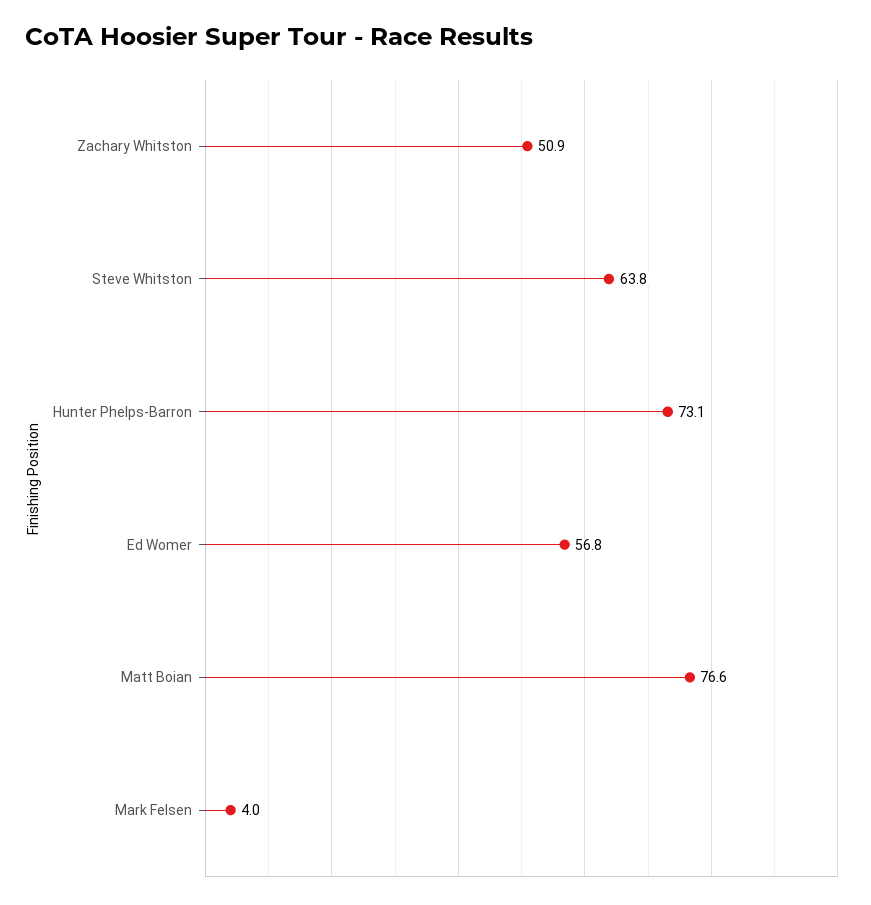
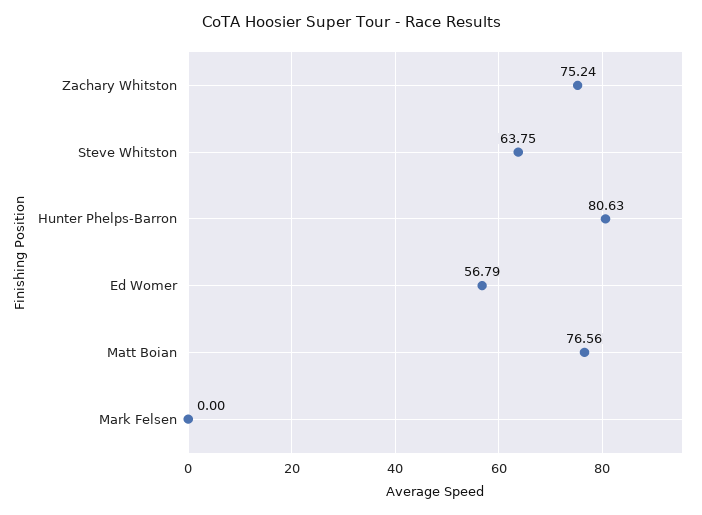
  {
-   "Zachary Whitston": 50.9,
+   "Zachary Whitston": 75.24,
    "Steve Whitston": 63.75,
-   "Hunter Phelps-Barron": 73.1,
+   "Hunter Phelps-Barron": 80.63,
    "Ed Womer": 56.79,
    "Matt Boian": 76.56,
-   "Mark Felsen": 4
+   "Mark Felsen": 0
  }

